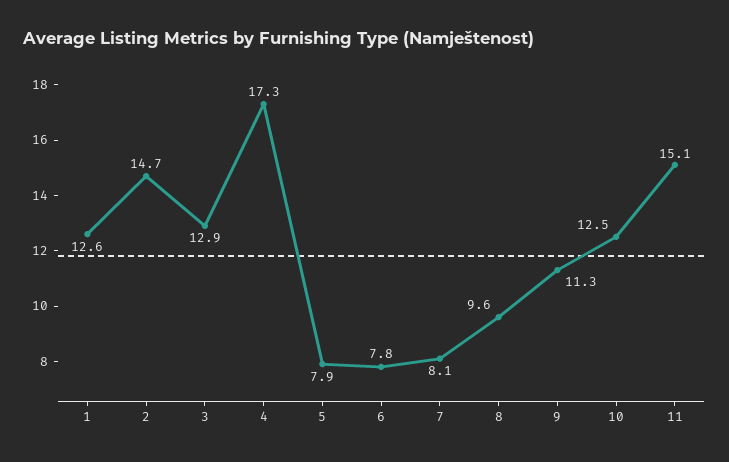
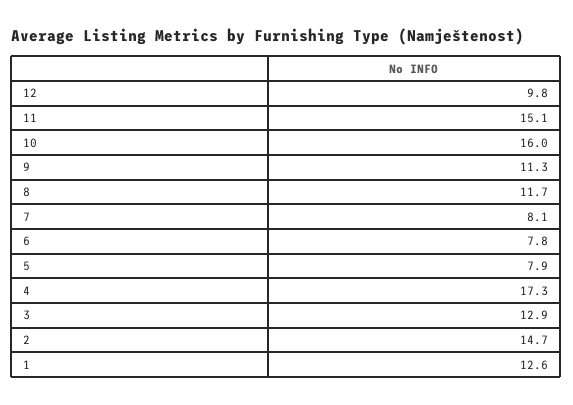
  {
    "1": 12.6,
    "2": 14.7,
    "3": 12.9,
    "4": 17.3,
    "5": 7.9,
    "6": 7.8,
    "7": 8.1,
-   "8": 9.6,
+   "8": 11.7,
    "9": 11.3,
-   "10": 12.5,
+   "10": 16,
-   "11": 15.1
+   "11": 15.1,
+   "12": 9.8
  }

